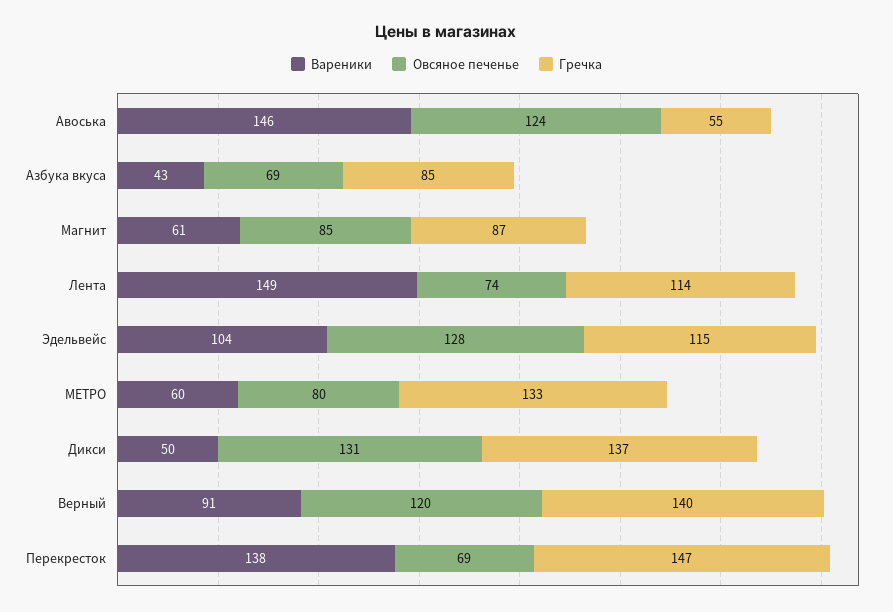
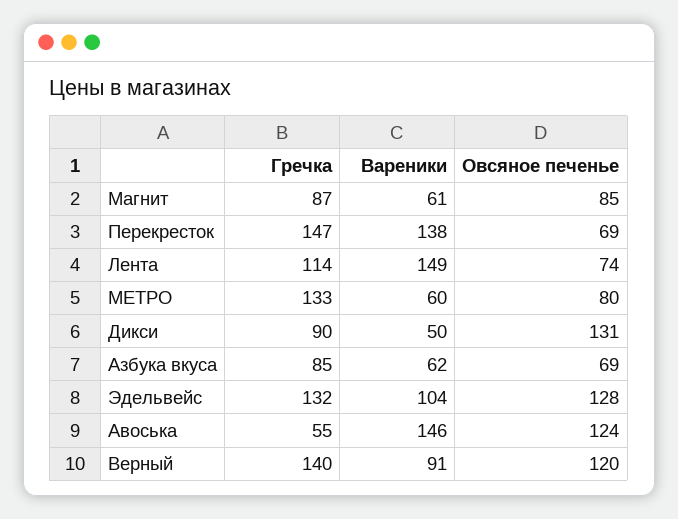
  {
    "Вареники": {
      "Авоська": 146,
-     "Азбука вкуса": 43,
+     "Азбука вкуса": 62,
      "Магнит": 61,
      "Лента": 149,
      "Эдельвейс": 104,
      "МЕТРО": 60,
      "Дикси": 50,
      "Верный": 91,
      "Перекресток": 138
    },
    "Овсяное печенье": {
      "Авоська": 124,
      "Азбука вкуса": 69,
      "Магнит": 85,
      "Лента": 74,
      "Эдельвейс": 128,
      "МЕТРО": 80,
      "Дикси": 131,
      "Верный": 120,
      "Перекресток": 69
    },
    "Гречка": {
      "Авоська": 55,
      "Азбука вкуса": 85,
      "Магнит": 87,
      "Лента": 114,
-     "Эдельвейс": 115,
+     "Эдельвейс": 132,
      "МЕТРО": 133,
-     "Дикси": 137,
+     "Дикси": 90,
      "Верный": 140,
      "Перекресток": 147
    }
  }

